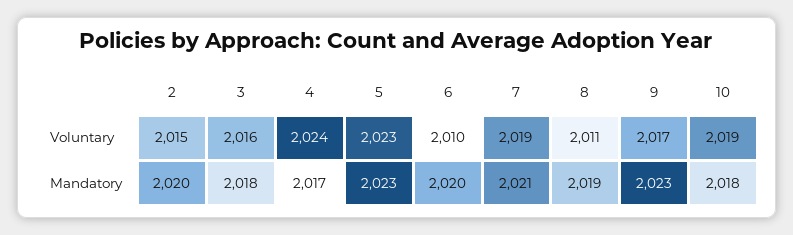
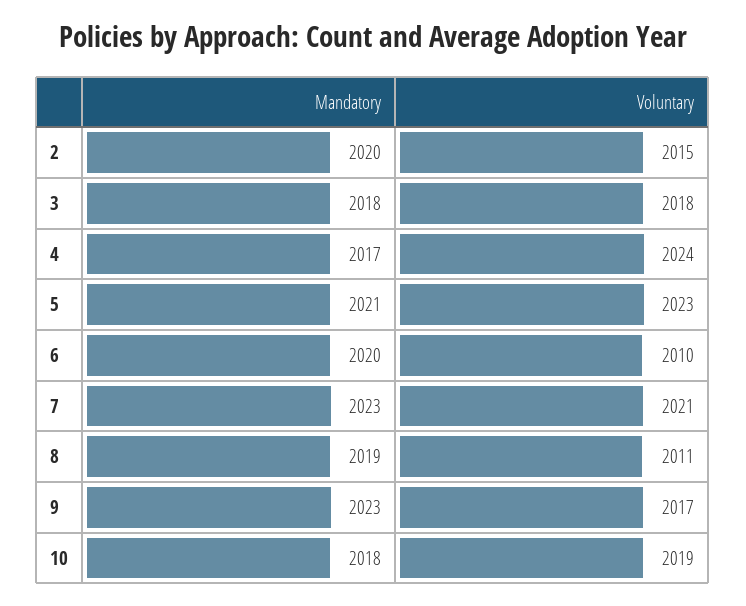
  {
    "2": {
      "Voluntary": 2015,
      "Mandatory": 2020
    },
    "3": {
-     "Voluntary": 2016,
+     "Voluntary": 2018,
      "Mandatory": 2018
    },
    "4": {
      "Voluntary": 2024,
      "Mandatory": 2017
    },
    "5": {
      "Voluntary": 2023,
-     "Mandatory": 2023
+     "Mandatory": 2021
    },
    "6": {
      "Voluntary": 2010,
      "Mandatory": 2020
    },
    "7": {
-     "Voluntary": 2019,
+     "Voluntary": 2021,
-     "Mandatory": 2021
+     "Mandatory": 2023
    },
    "8": {
      "Voluntary": 2011,
      "Mandatory": 2019
    },
    "9": {
      "Voluntary": 2017,
      "Mandatory": 2023
    },
    "10": {
      "Voluntary": 2019,
      "Mandatory": 2018
    }
  }

